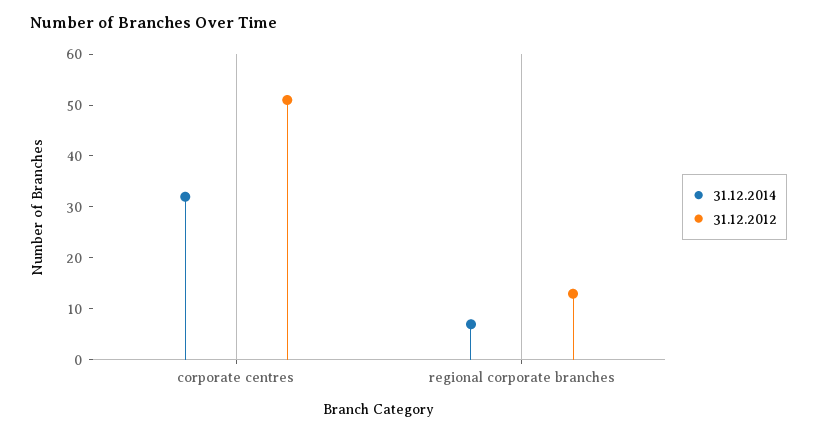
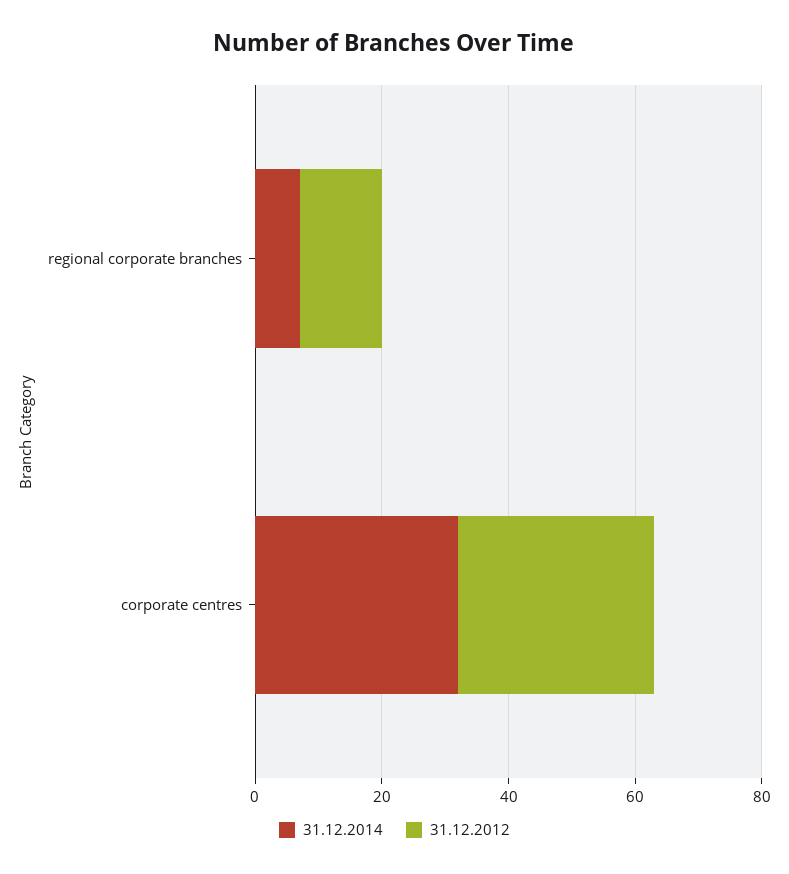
  {
    "31.12.2014": {
      "corporate centres": 30,
      "regional corporate branches": 5
    },
    "31.12.2012": {
-     "corporate centres": 50,
+     "corporate centres": 30,
      "regional corporate branches": 15
    }
  }

